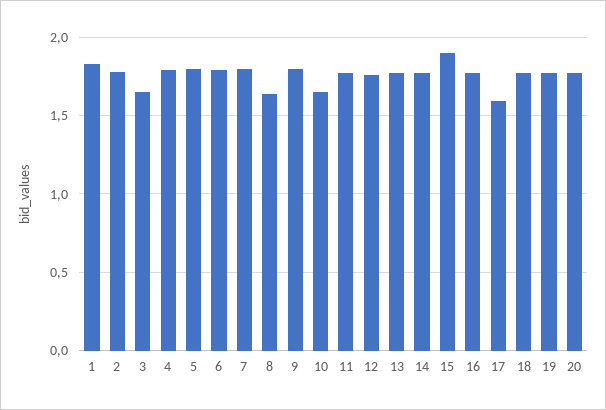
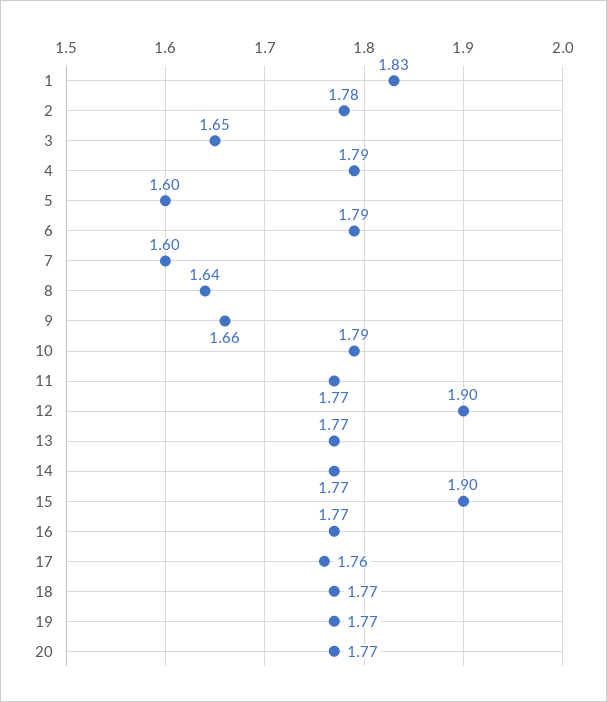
  {
    "1": 1.83,
    "2": 1.78,
    "3": 1.65,
    "4": 1.79,
-   "5": 1.8,
+   "5": 1.6,
    "6": 1.79,
-   "7": 1.8,
+   "7": 1.6,
    "8": 1.64,
-   "9": 1.8,
+   "9": 1.66,
-   "10": 1.65,
+   "10": 1.79,
    "11": 1.77,
-   "12": 1.75,
+   "12": 1.9,
    "13": 1.77,
    "14": 1.77,
    "15": 1.9,
    "16": 1.77,
-   "17": 1.6,
+   "17": 1.76,
    "18": 1.77,
    "19": 1.77,
    "20": 1.77
  }

